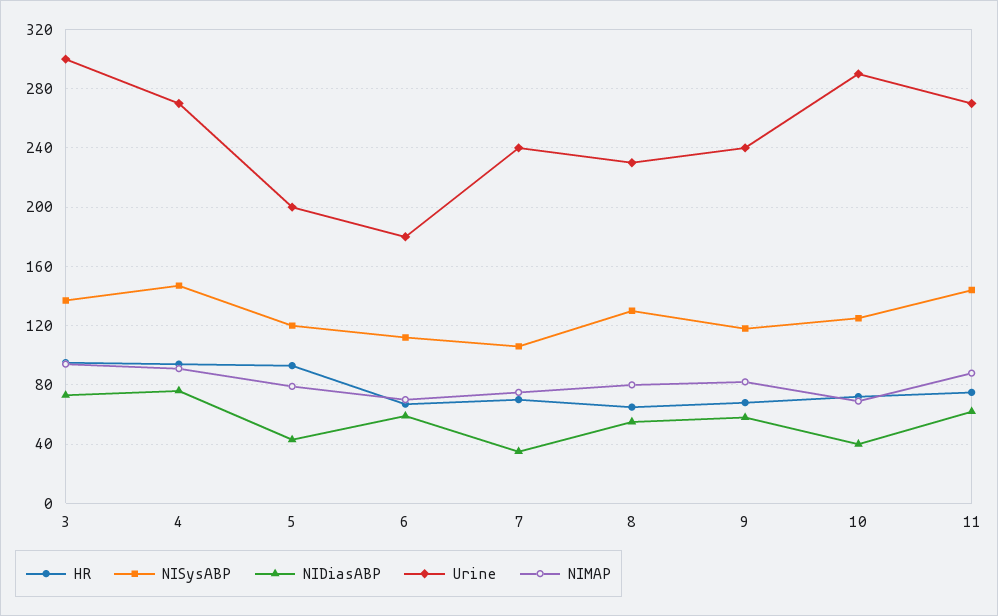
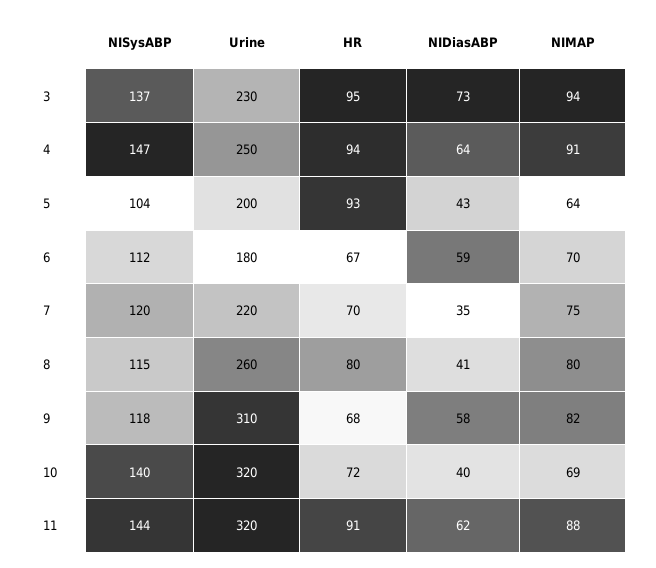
  {
    "HR": {
      "3": 95,
      "4": 94,
      "5": 93,
      "6": 67,
      "7": 70,
-     "8": 65,
+     "8": 80,
      "9": 68,
      "10": 72,
-     "11": 75
+     "11": 91
    },
    "NISysABP": {
      "3": 137,
      "4": 147,
-     "5": 120,
+     "5": 104,
      "6": 112,
-     "7": 105,
+     "7": 120,
-     "8": 130,
+     "8": 115,
      "9": 118,
-     "10": 125,
+     "10": 140,
      "11": 144
    },
    "NIDiasABP": {
      "3": 73,
-     "4": 75,
+     "4": 64,
      "5": 43,
      "6": 59,
      "7": 35,
-     "8": 55,
+     "8": 41,
      "9": 58,
      "10": 40,
      "11": 62
    },
    "Urine": {
-     "3": 300,
+     "3": 230,
-     "4": 270,
+     "4": 250,
      "5": 200,
      "6": 180,
-     "7": 240,
+     "7": 220,
-     "8": 230,
+     "8": 260,
-     "9": 240,
+     "9": 310,
-     "10": 290,
+     "10": 320,
-     "11": 270
+     "11": 320
    },
    "NIMAP": {
      "3": 94,
      "4": 91,
-     "5": 80,
+     "5": 64,
      "6": 70,
      "7": 75,
      "8": 80,
      "9": 82,
      "10": 69,
      "11": 88
    }
  }

